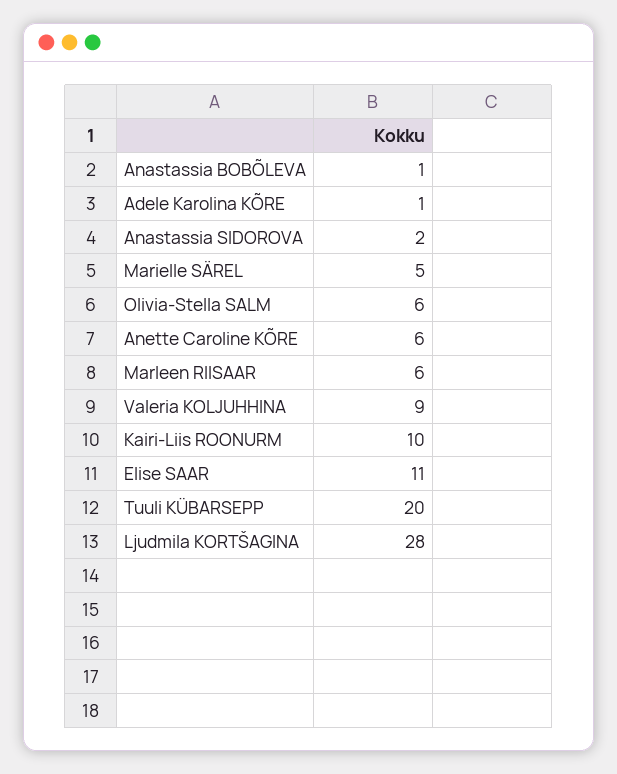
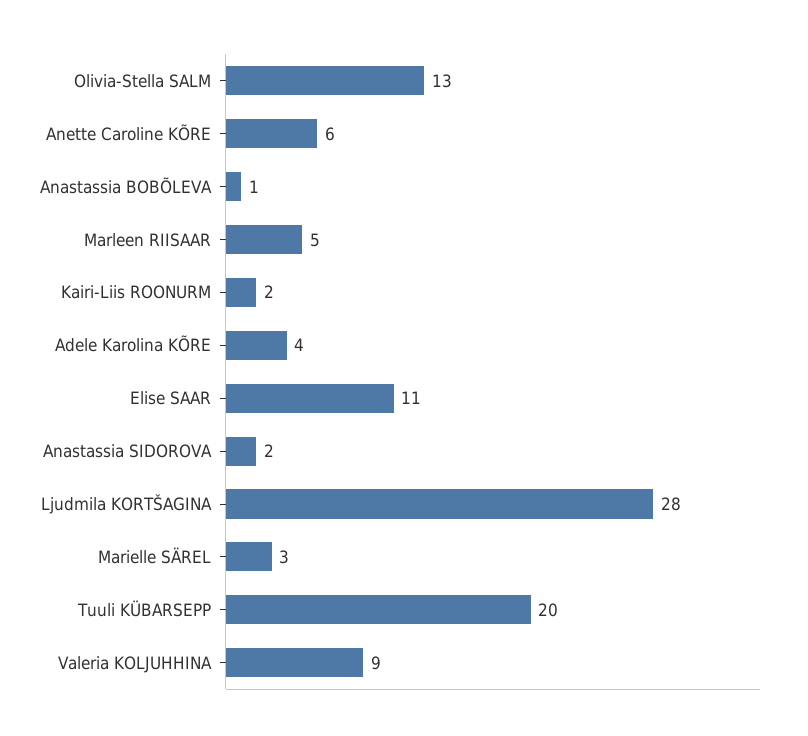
  {
    "Anastassia BOBÕLEVA": 1,
-   "Adele Karolina KÕRE": 1,
+   "Adele Karolina KÕRE": 4,
    "Anastassia SIDOROVA": 2,
-   "Marielle SÄREL": 5,
+   "Marielle SÄREL": 3,
-   "Olivia-Stella SALM": 6,
+   "Olivia-Stella SALM": 13,
    "Anette Caroline KÕRE": 6,
-   "Marleen RIISAAR": 6,
+   "Marleen RIISAAR": 5,
    "Valeria KOLJUHHINA": 9,
-   "Kairi-Liis ROONURM": 10,
+   "Kairi-Liis ROONURM": 2,
    "Elise SAAR": 11,
    "Tuuli KÜBARSEPP": 20,
    "Ljudmila KORTŠAGINA": 28
  }

